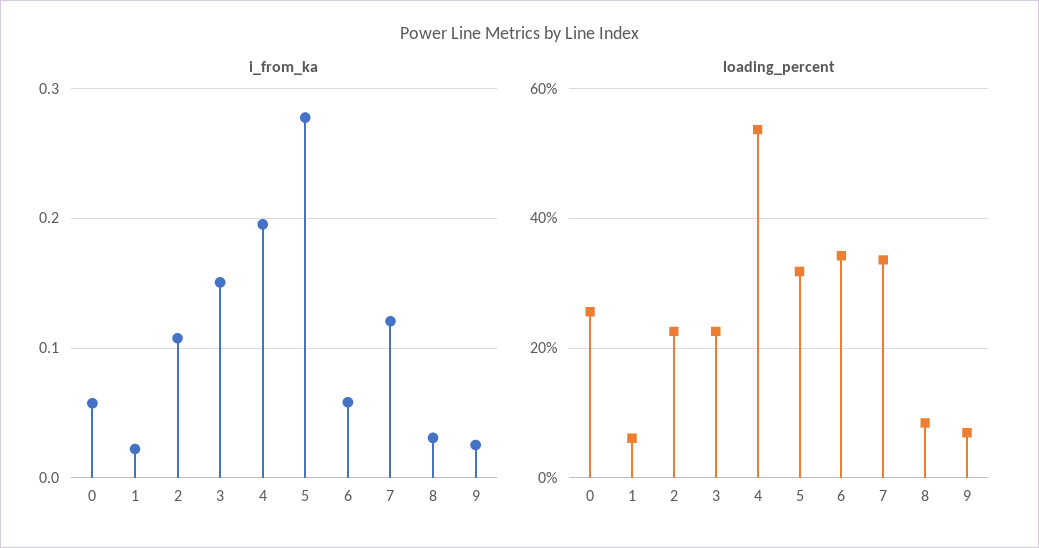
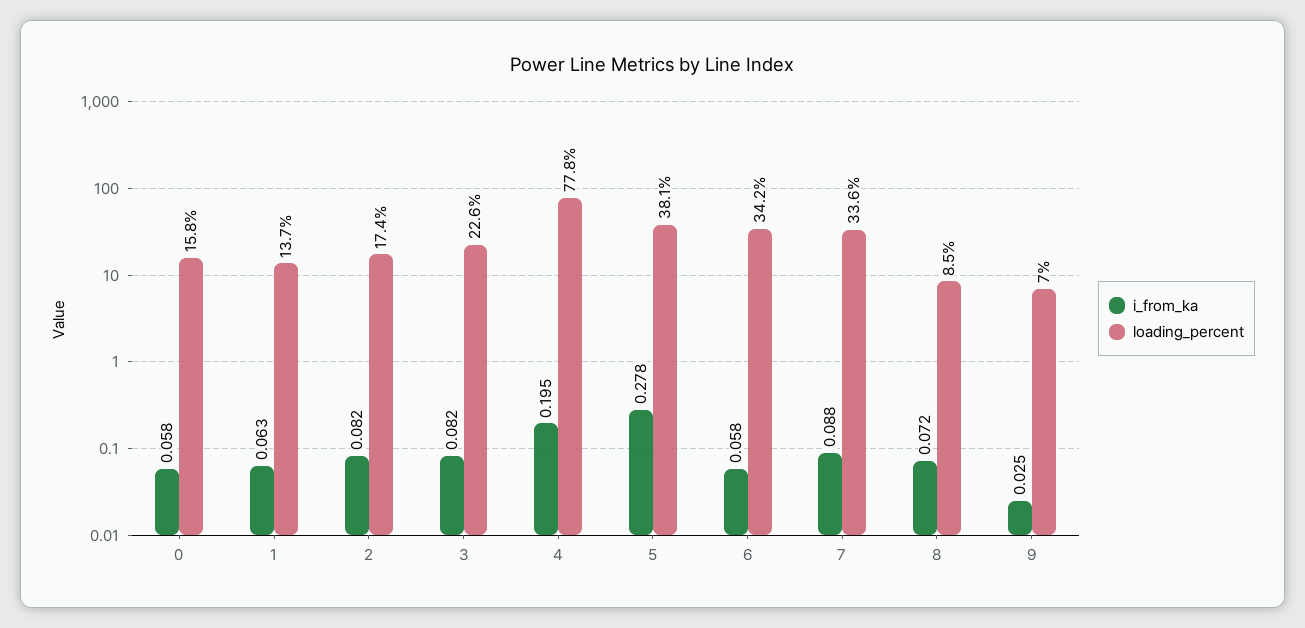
  {
    "i_from_ka": {
      "0": 0.058,
-     "1": 0.02,
+     "1": 0.063,
-     "2": 0.11,
+     "2": 0.082,
-     "3": 0.15,
+     "3": 0.082,
      "4": 0.195,
      "5": 0.278,
      "6": 0.058,
-     "7": 0.12,
+     "7": 0.088,
-     "8": 0.03,
+     "8": 0.072,
      "9": 0.025
    },
    "loading_percent": {
-     "0": 26,
+     "0": 15.8,
-     "1": 6,
+     "1": 13.7,
-     "2": 22,
+     "2": 17.4,
      "3": 22.6,
-     "4": 54,
+     "4": 77.8,
-     "5": 32,
+     "5": 38.1,
      "6": 34.2,
      "7": 33.6,
      "8": 8.5,
      "9": 7
    }
  }

